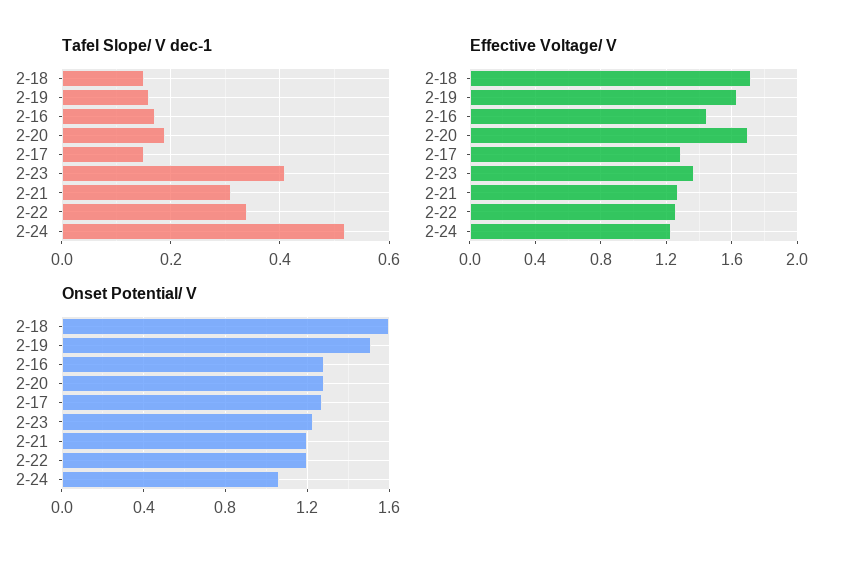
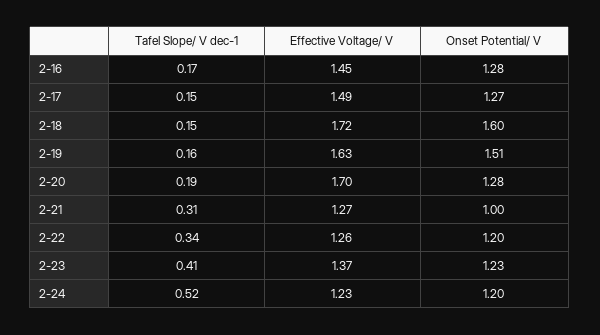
  {
    "Tafel Slope/ V dec-1": {
      "2-18": 0.15,
      "2-19": 0.16,
      "2-16": 0.17,
      "2-20": 0.19,
      "2-17": 0.15,
      "2-23": 0.41,
      "2-21": 0.31,
      "2-22": 0.34,
      "2-24": 0.52
    },
    "Effective Voltage/ V": {
      "2-18": 1.72,
      "2-19": 1.63,
      "2-16": 1.45,
      "2-20": 1.7,
-     "2-17": 1.3,
+     "2-17": 1.49,
      "2-23": 1.37,
      "2-21": 1.27,
      "2-22": 1.26,
      "2-24": 1.23
    },
    "Onset Potential/ V": {
      "2-18": 1.6,
      "2-19": 1.51,
      "2-16": 1.28,
      "2-20": 1.28,
      "2-17": 1.27,
      "2-23": 1.23,
-     "2-21": 1.2,
+     "2-21": 1,
      "2-22": 1.2,
-     "2-24": 1.05
+     "2-24": 1.2
    }
  }

